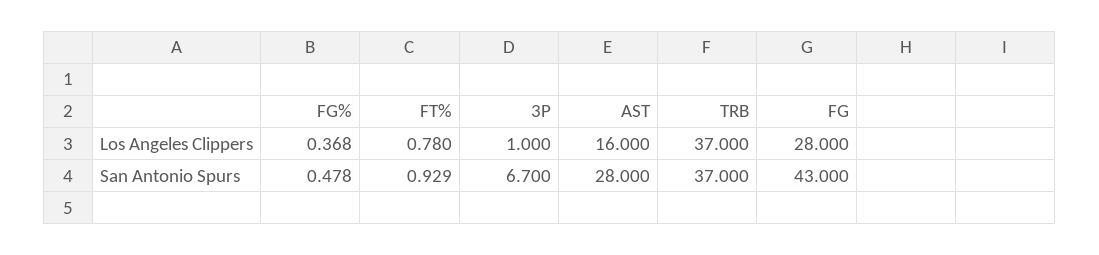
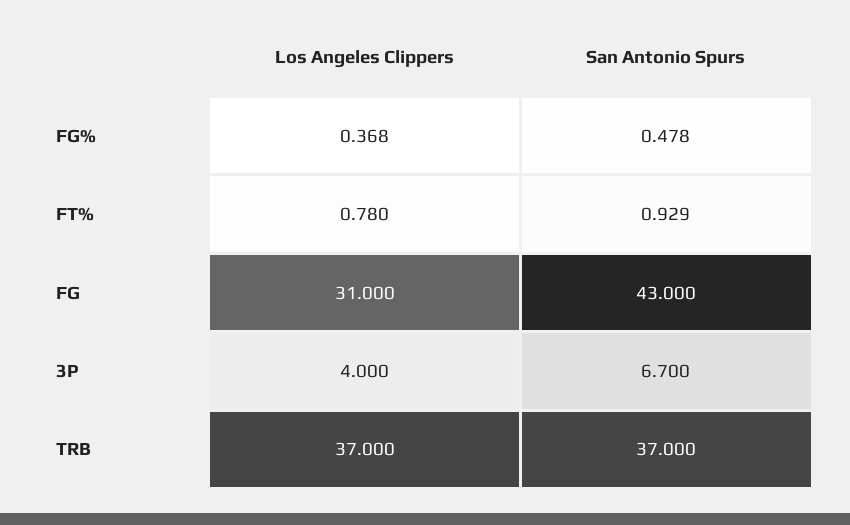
  {
    "FG%": {
      "Los Angeles Clippers": 0.368,
      "San Antonio Spurs": 0.478
    },
    "FT%": {
      "Los Angeles Clippers": 0.78,
      "San Antonio Spurs": 0.929
    },
    "3P": {
-     "Los Angeles Clippers": 1,
+     "Los Angeles Clippers": 4,
      "San Antonio Spurs": 6.7
    },
-   "AST": {
-     "Los Angeles Clippers": 16,
-     "San Antonio Spurs": 28
-   },
    "TRB": {
      "Los Angeles Clippers": 37,
      "San Antonio Spurs": 37
    },
    "FG": {
-     "Los Angeles Clippers": 28,
+     "Los Angeles Clippers": 31,
      "San Antonio Spurs": 43
    }
  }

